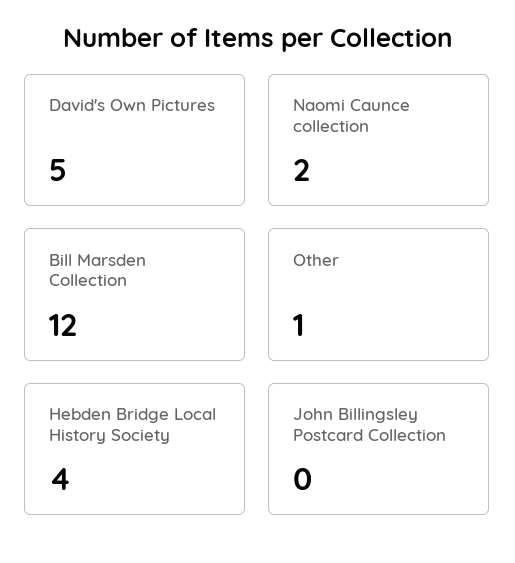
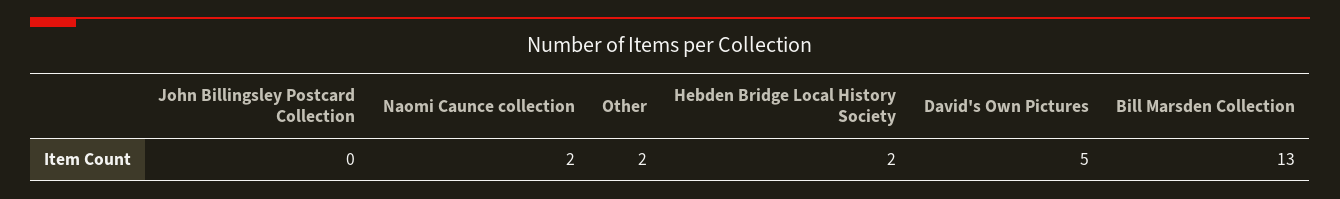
  {
    "David's Own Pictures": 5,
    "Naomi Caunce collection": 2,
-   "Bill Marsden Collection": 12,
+   "Bill Marsden Collection": 13,
-   "Other": 1,
+   "Other": 2,
-   "Hebden Bridge Local History Society": 4,
+   "Hebden Bridge Local History Society": 2,
    "John Billingsley Postcard Collection": 0
  }

